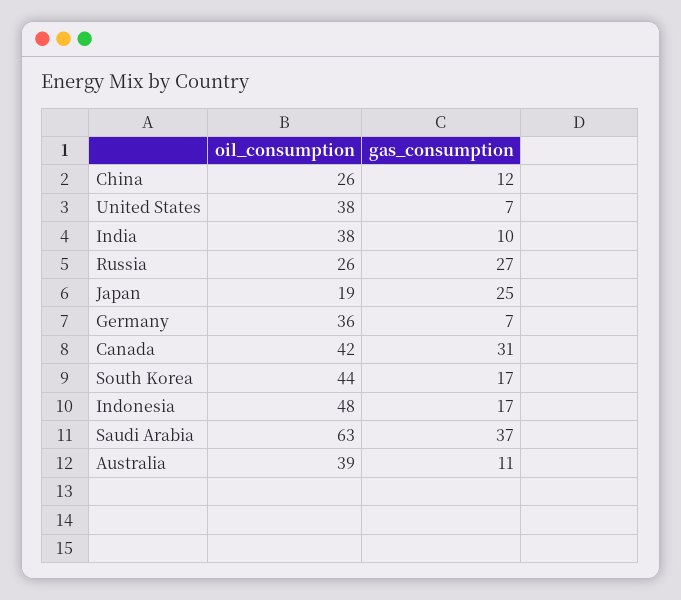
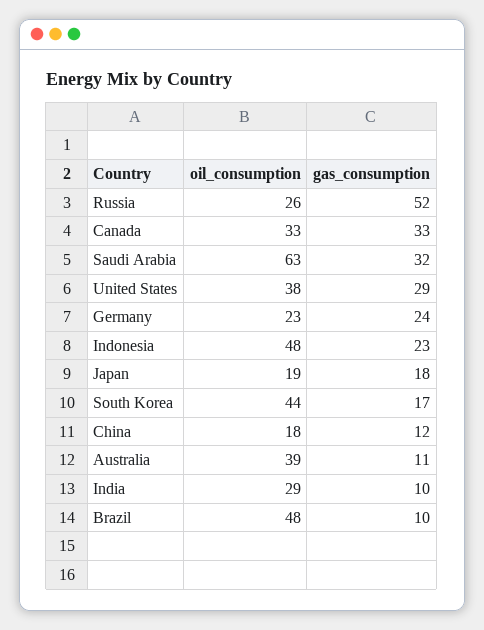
  {
    "oil_consumption": {
-     "China": 26,
+     "China": 18,
      "United States": 38,
-     "India": 38,
+     "India": 29,
      "Russia": 26,
      "Japan": 19,
-     "Germany": 36,
+     "Germany": 23,
-     "Canada": 42,
+     "Canada": 33,
      "South Korea": 44,
      "Indonesia": 48,
      "Saudi Arabia": 63,
-     "Australia": 39
+     "Australia": 39,
+     "Brazil": 48
    },
    "gas_consumption": {
      "China": 12,
-     "United States": 7,
+     "United States": 29,
      "India": 10,
-     "Russia": 27,
+     "Russia": 52,
-     "Japan": 25,
+     "Japan": 18,
-     "Germany": 7,
+     "Germany": 24,
-     "Canada": 31,
+     "Canada": 33,
      "South Korea": 17,
-     "Indonesia": 17,
+     "Indonesia": 23,
-     "Saudi Arabia": 37,
+     "Saudi Arabia": 32,
-     "Australia": 11
+     "Australia": 11,
+     "Brazil": 10
    }
  }

